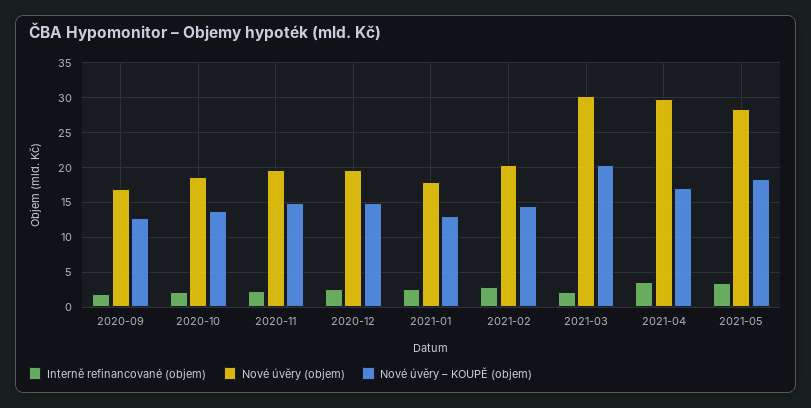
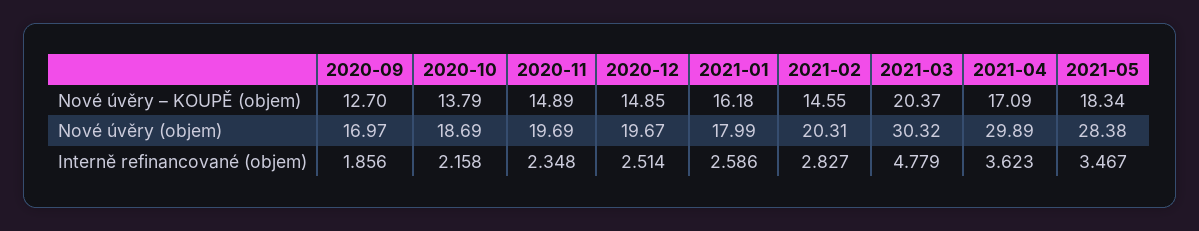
  {
    "Interně refinancované (objem)": {
      "2020-09": 1.856,
      "2020-10": 2.158,
      "2020-11": 2.348,
      "2020-12": 2.514,
      "2021-01": 2.586,
      "2021-02": 2.827,
-     "2021-03": 2,
+     "2021-03": 4.779,
      "2021-04": 3.623,
      "2021-05": 3.467
    },
    "Nové úvěry (objem)": {
      "2020-09": 16.97,
      "2020-10": 18.69,
      "2020-11": 19.69,
      "2020-12": 19.67,
      "2021-01": 17.99,
      "2021-02": 20.31,
      "2021-03": 30.32,
      "2021-04": 29.89,
      "2021-05": 28.38
    },
    "Nové úvěry – KOUPĚ (objem)": {
      "2020-09": 12.7,
      "2020-10": 13.79,
      "2020-11": 14.89,
      "2020-12": 14.85,
-     "2021-01": 13,
+     "2021-01": 16.18,
      "2021-02": 14.55,
      "2021-03": 20.37,
      "2021-04": 17.09,
      "2021-05": 18.34
    }
  }

